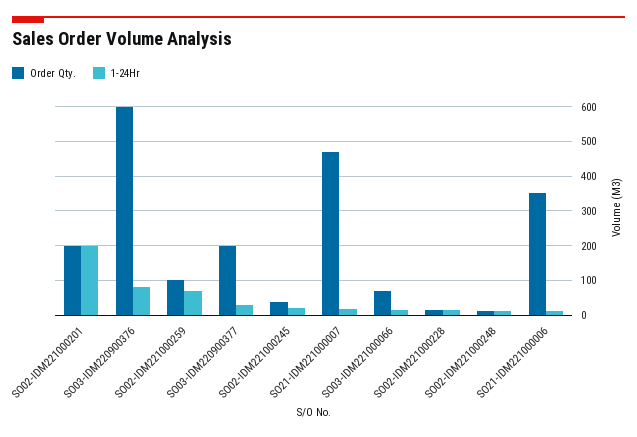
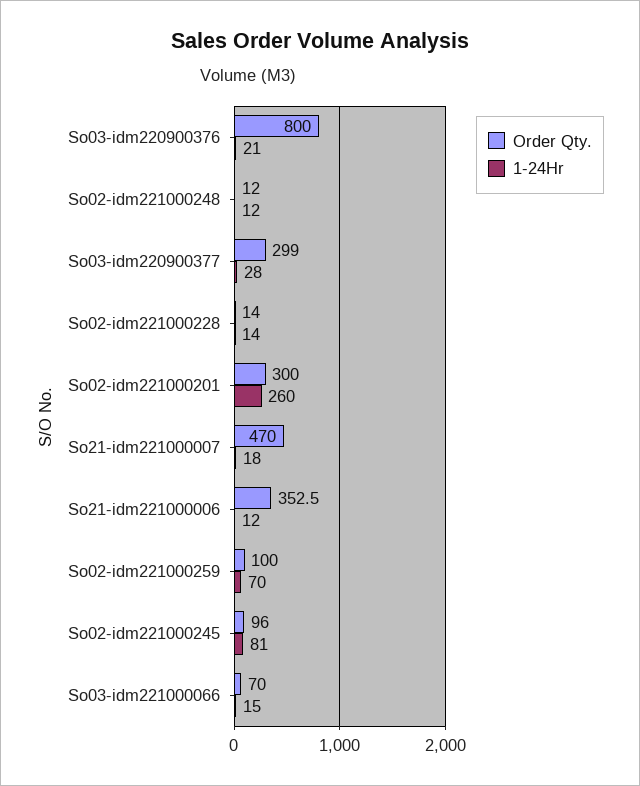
  {
    "Order Qty.": {
-     "SO02-IDM221000201": 200,
+     "SO02-IDM221000201": 300,
-     "SO03-IDM220900376": 600,
+     "SO03-IDM220900376": 800,
      "SO02-IDM221000259": 100,
-     "SO03-IDM220900377": 200,
+     "SO03-IDM220900377": 299,
-     "SO02-IDM221000245": 40,
+     "SO02-IDM221000245": 96,
      "SO21-IDM221000007": 470,
      "SO03-IDM221000066": 70,
      "SO02-IDM221000228": 14,
      "SO02-IDM221000248": 12,
      "SO21-IDM221000006": 352.5
    },
    "1-24Hr": {
-     "SO02-IDM221000201": 200,
+     "SO02-IDM221000201": 260,
-     "SO03-IDM220900376": 80,
+     "SO03-IDM220900376": 21,
      "SO02-IDM221000259": 70,
      "SO03-IDM220900377": 28,
-     "SO02-IDM221000245": 20,
+     "SO02-IDM221000245": 81,
      "SO21-IDM221000007": 18,
      "SO03-IDM221000066": 15,
      "SO02-IDM221000228": 14,
      "SO02-IDM221000248": 12,
      "SO21-IDM221000006": 12
    }
  }

